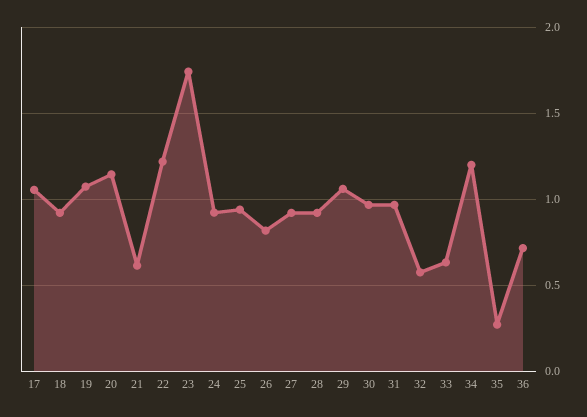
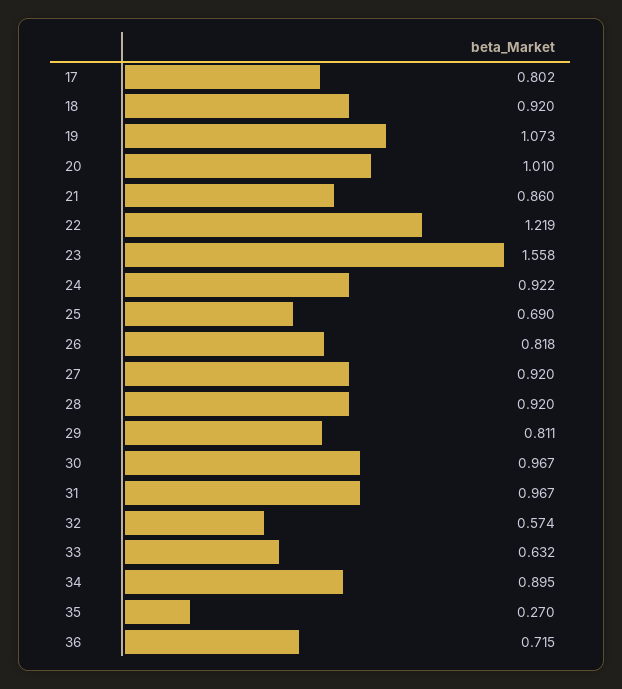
  {
-   "17": 1.05,
+   "17": 0.802,
    "18": 0.92,
    "19": 1.073,
-   "20": 1.15,
+   "20": 1.01,
-   "21": 0.6,
+   "21": 0.86,
    "22": 1.219,
-   "23": 1.75,
+   "23": 1.558,
    "24": 0.922,
-   "25": 0.95,
+   "25": 0.69,
    "26": 0.818,
    "27": 0.92,
    "28": 0.92,
-   "29": 1.05,
+   "29": 0.811,
    "30": 0.967,
    "31": 0.967,
    "32": 0.574,
    "33": 0.632,
-   "34": 1.2,
+   "34": 0.895,
    "35": 0.27,
    "36": 0.715
  }

